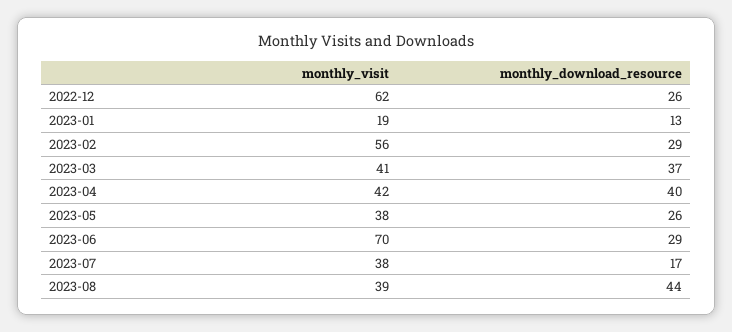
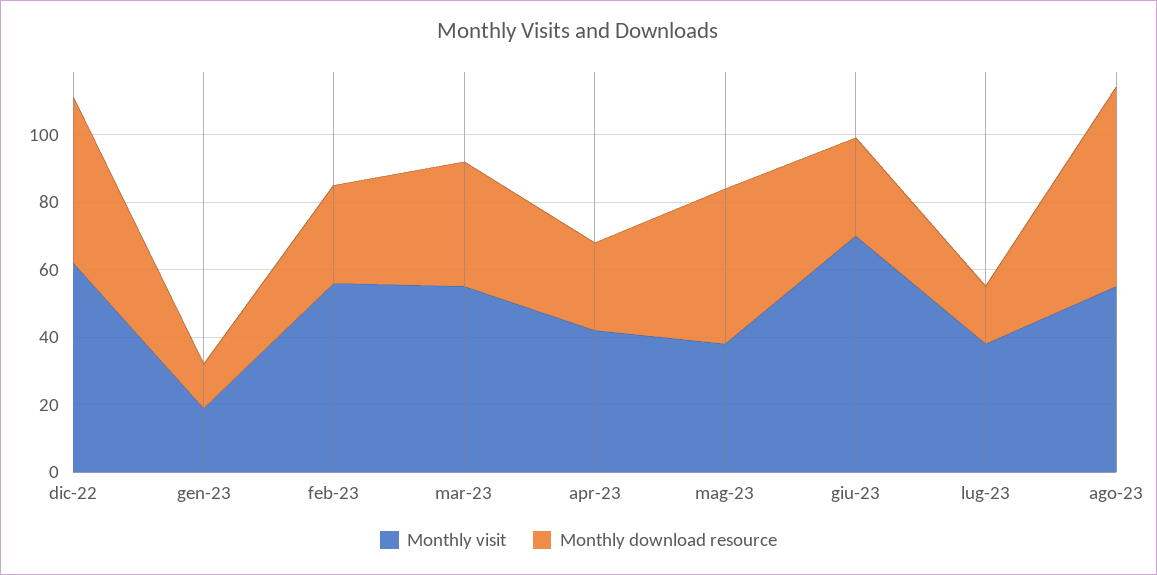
  {
    "monthly_visit": {
      "2022-12": 62,
      "2023-01": 19,
      "2023-02": 56,
-     "2023-03": 41,
+     "2023-03": 55,
      "2023-04": 42,
      "2023-05": 38,
      "2023-06": 70,
      "2023-07": 38,
-     "2023-08": 39
+     "2023-08": 55
    },
    "monthly_download_resource": {
-     "2022-12": 26,
+     "2022-12": 50,
      "2023-01": 13,
      "2023-02": 29,
      "2023-03": 37,
-     "2023-04": 40,
+     "2023-04": 25,
-     "2023-05": 26,
+     "2023-05": 45,
      "2023-06": 29,
      "2023-07": 17,
-     "2023-08": 44
+     "2023-08": 60
    }
  }

